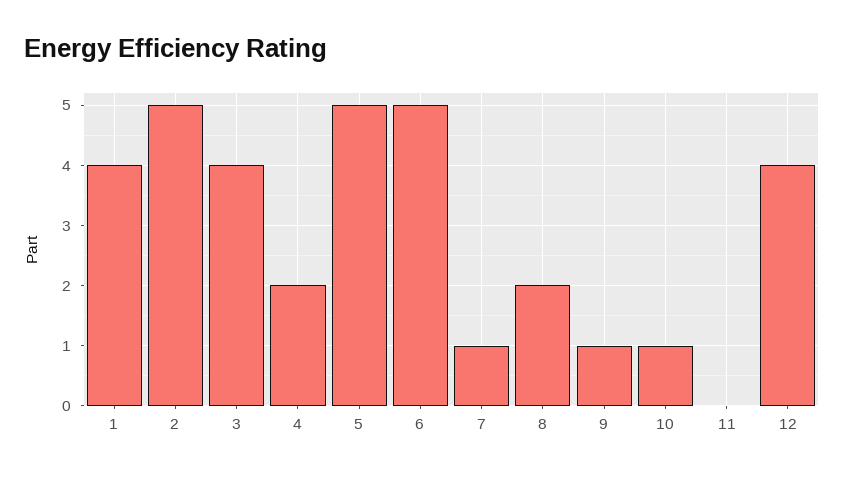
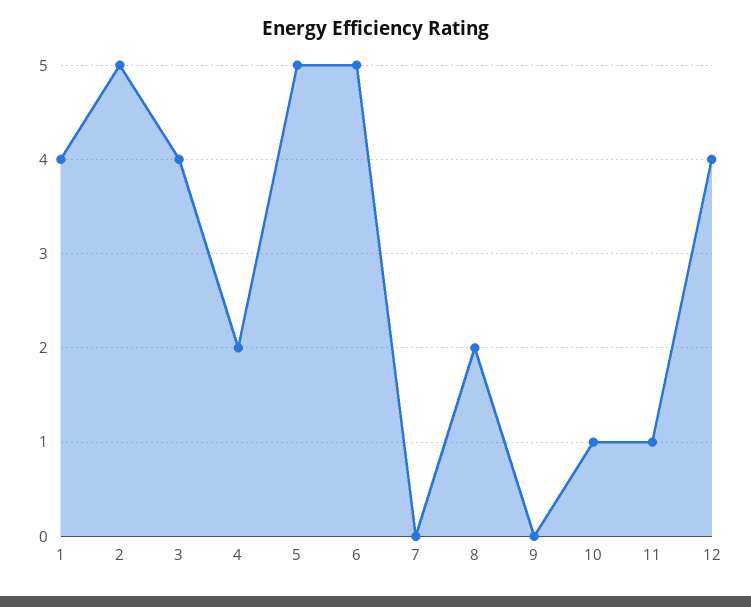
  {
    "1": 4,
    "2": 5,
    "3": 4,
    "4": 2,
    "5": 5,
    "6": 5,
-   "7": 1,
+   "7": 0,
    "8": 2,
-   "9": 1,
+   "9": 0,
    "10": 1,
-   "11": 0,
+   "11": 1,
    "12": 4
  }

